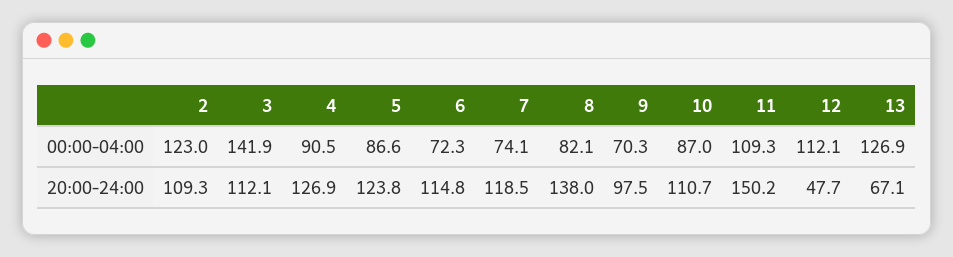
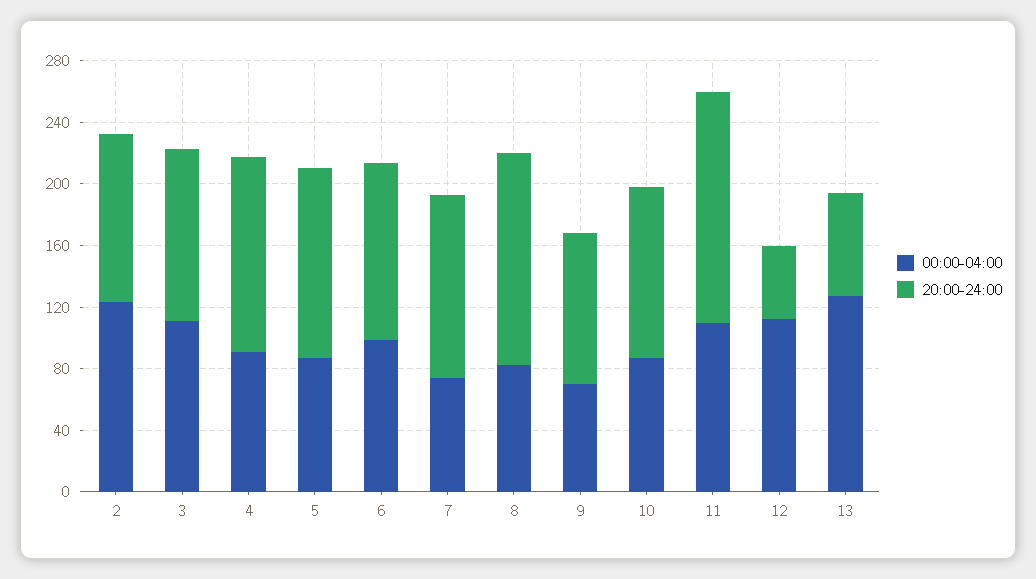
  {
    "00:00-04:00": {
      "2": 123,
-     "3": 141.9,
+     "3": 110,
      "4": 90.5,
      "5": 86.6,
-     "6": 72.3,
+     "6": 100,
      "7": 74.1,
      "8": 82.1,
      "9": 70.3,
      "10": 87,
      "11": 109.3,
      "12": 112.1,
      "13": 126.9
    },
    "20:00-24:00": {
      "2": 109.3,
      "3": 112.1,
      "4": 126.9,
      "5": 123.8,
      "6": 114.8,
      "7": 118.5,
      "8": 138,
      "9": 97.5,
      "10": 110.7,
      "11": 150.2,
      "12": 47.7,
      "13": 67.1
    }
  }

